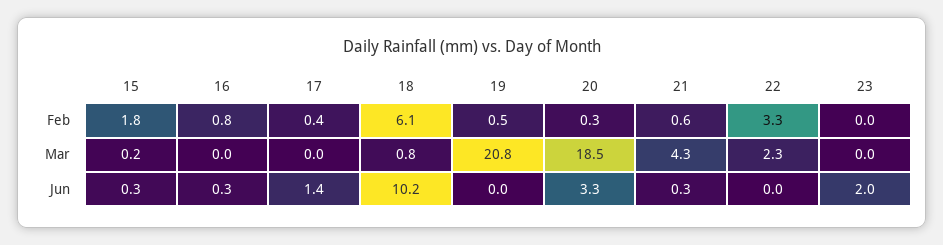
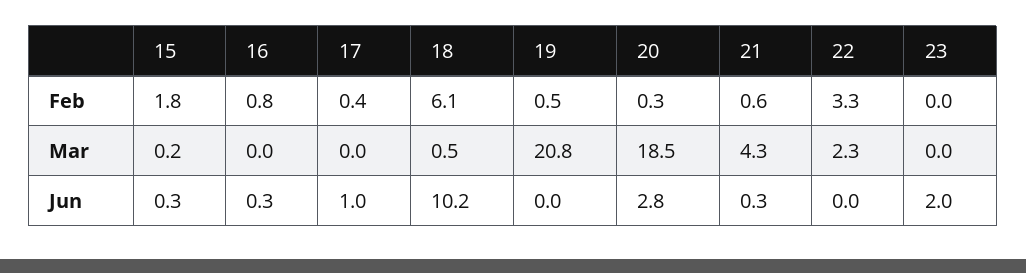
  {
    "15": {
      "Feb": 1.8,
      "Mar": 0.2,
      "Jun": 0.3
    },
    "16": {
      "Feb": 0.8,
      "Mar": 0,
      "Jun": 0.3
    },
    "17": {
      "Feb": 0.4,
      "Mar": 0,
-     "Jun": 1.4
+     "Jun": 1
    },
    "18": {
      "Feb": 6.1,
-     "Mar": 0.8,
+     "Mar": 0.5,
      "Jun": 10.2
    },
    "19": {
      "Feb": 0.5,
      "Mar": 20.8,
      "Jun": 0
    },
    "20": {
      "Feb": 0.3,
      "Mar": 18.5,
-     "Jun": 3.3
+     "Jun": 2.8
    },
    "21": {
      "Feb": 0.6,
      "Mar": 4.3,
      "Jun": 0.3
    },
    "22": {
      "Feb": 3.3,
      "Mar": 2.3,
      "Jun": 0
    },
    "23": {
      "Feb": 0,
      "Mar": 0,
      "Jun": 2
    }
  }

